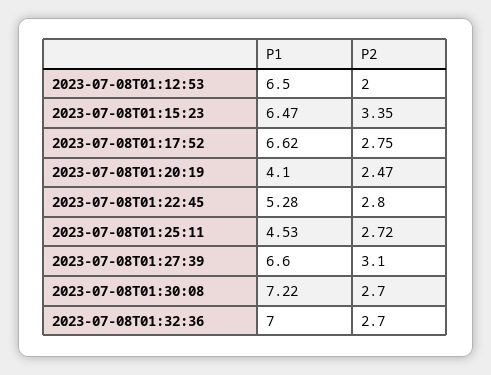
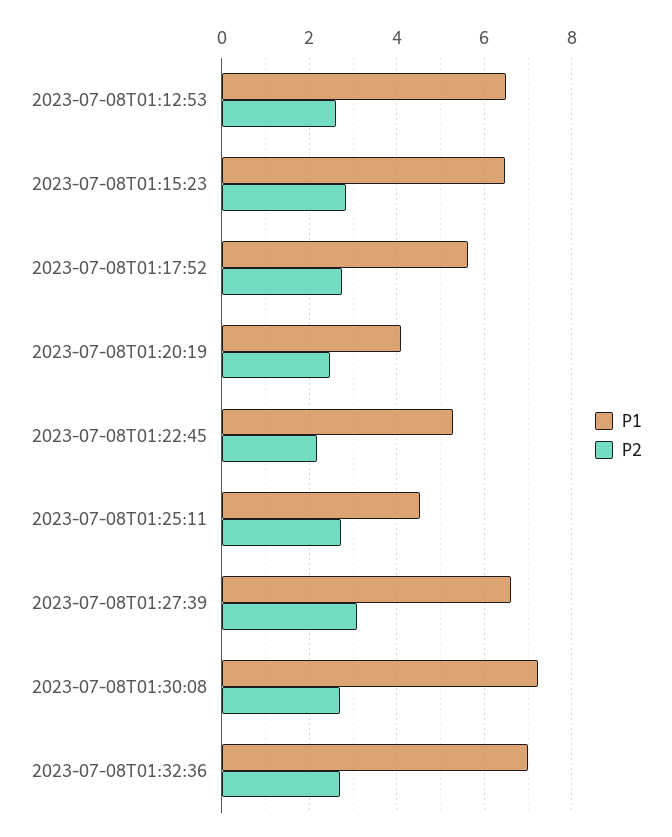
  {
    "P1": {
      "2023-07-08T01:12:53": 6.5,
      "2023-07-08T01:15:23": 6.47,
-     "2023-07-08T01:17:52": 6.62,
+     "2023-07-08T01:17:52": 5.6,
      "2023-07-08T01:20:19": 4.1,
      "2023-07-08T01:22:45": 5.28,
      "2023-07-08T01:25:11": 4.53,
      "2023-07-08T01:27:39": 6.6,
      "2023-07-08T01:30:08": 7.22,
      "2023-07-08T01:32:36": 7
    },
    "P2": {
-     "2023-07-08T01:12:53": 2,
+     "2023-07-08T01:12:53": 2.6,
-     "2023-07-08T01:15:23": 3.35,
+     "2023-07-08T01:15:23": 2.8,
      "2023-07-08T01:17:52": 2.75,
      "2023-07-08T01:20:19": 2.47,
-     "2023-07-08T01:22:45": 2.8,
+     "2023-07-08T01:22:45": 2.2,
      "2023-07-08T01:25:11": 2.72,
      "2023-07-08T01:27:39": 3.1,
      "2023-07-08T01:30:08": 2.7,
      "2023-07-08T01:32:36": 2.7
    }
  }

